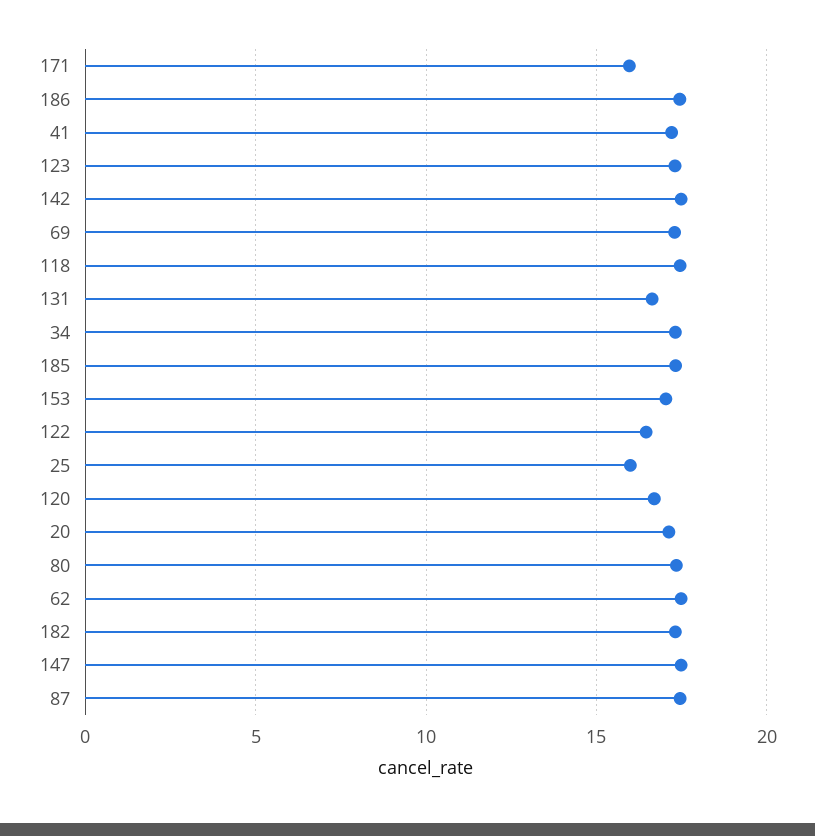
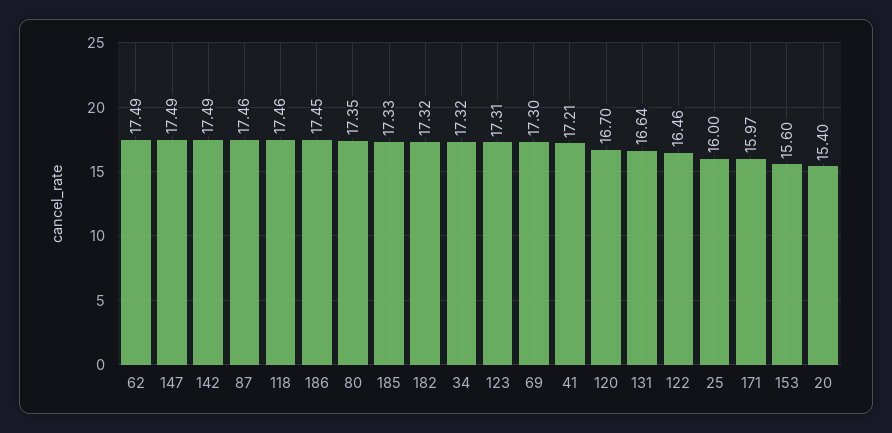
  {
    "171": 15.97,
    "186": 17.45,
    "41": 17.21,
    "123": 17.31,
    "142": 17.49,
    "69": 17.3,
    "118": 17.46,
    "131": 16.64,
    "34": 17.32,
    "185": 17.33,
-   "153": 17,
+   "153": 15.6,
    "122": 16.46,
    "25": 16,
    "120": 16.7,
-   "20": 17,
+   "20": 15.4,
    "80": 17.35,
    "62": 17.49,
    "182": 17.32,
    "147": 17.49,
    "87": 17.46
  }

